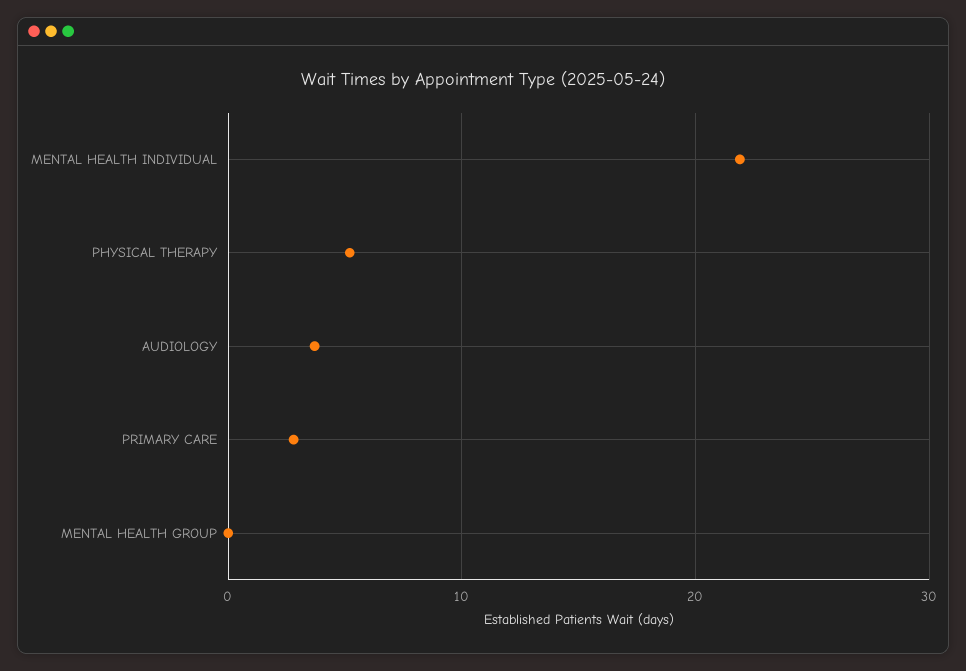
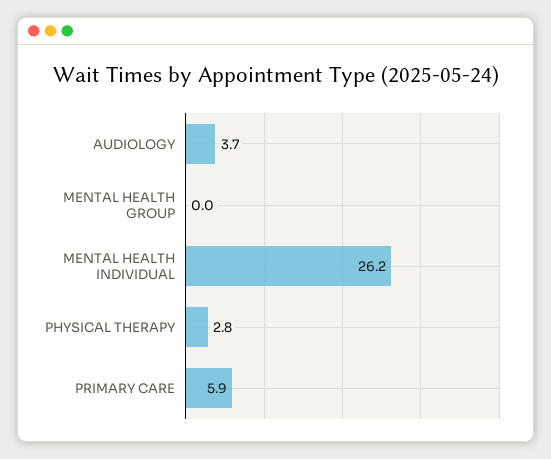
  {
-   "MENTAL HEALTH INDIVIDUAL": 22,
+   "MENTAL HEALTH INDIVIDUAL": 26.2,
-   "PHYSICAL THERAPY": 5,
+   "PHYSICAL THERAPY": 2.8,
    "AUDIOLOGY": 3.7,
-   "PRIMARY CARE": 3,
+   "PRIMARY CARE": 5.9,
    "MENTAL HEALTH GROUP": 0
  }

